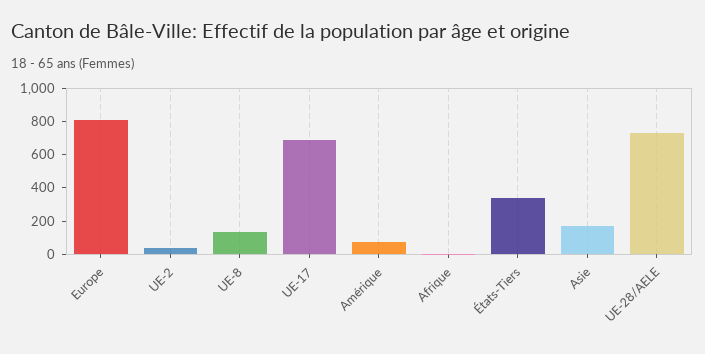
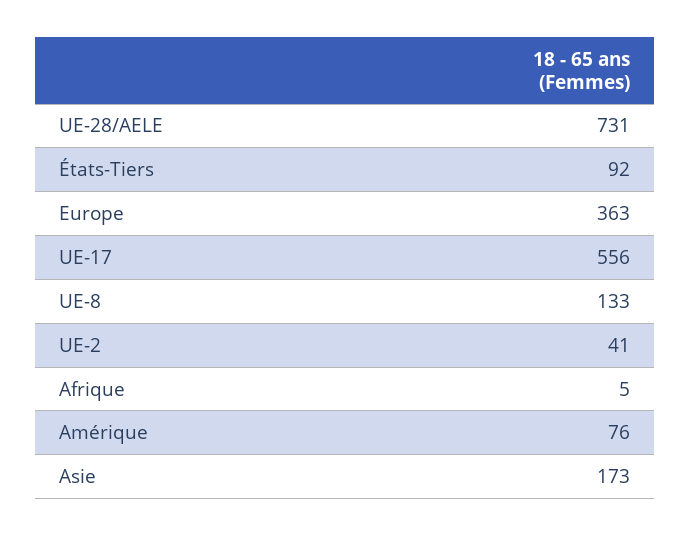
  {
-   "Europe": 800,
+   "Europe": 363,
    "UE-2": 41,
    "UE-8": 133,
-   "UE-17": 700,
+   "UE-17": 556,
    "Amérique": 76,
    "Afrique": 5,
-   "États-Tiers": 350,
+   "États-Tiers": 92,
    "Asie": 173,
    "UE-28/AELE": 731
  }

